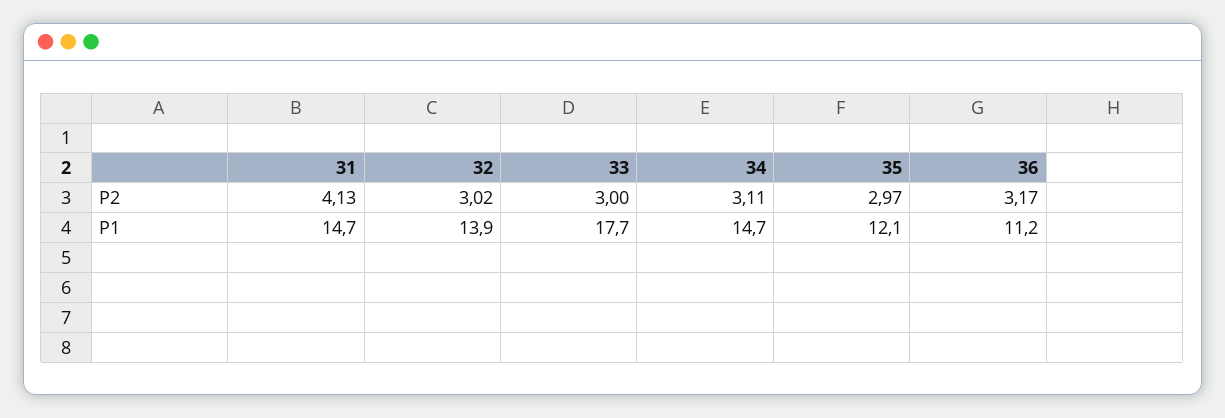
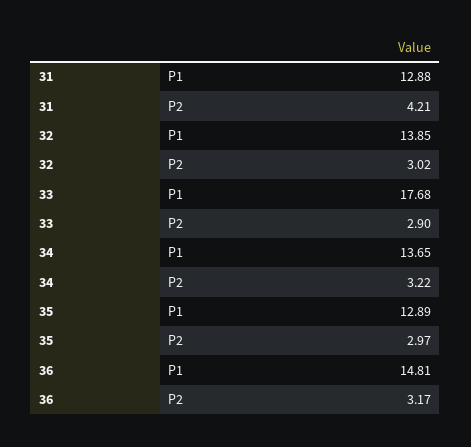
  {
    "31": {
-     "P2": 4.13,
+     "P2": 4.21,
-     "P1": 14.7
+     "P1": 12.88
    },
    "32": {
      "P2": 3.02,
      "P1": 13.85
    },
    "33": {
-     "P2": 3,
+     "P2": 2.9,
      "P1": 17.68
    },
    "34": {
-     "P2": 3.11,
+     "P2": 3.22,
-     "P1": 14.7
+     "P1": 13.65
    },
    "35": {
      "P2": 2.97,
-     "P1": 12.1
+     "P1": 12.89
    },
    "36": {
      "P2": 3.17,
-     "P1": 11.2
+     "P1": 14.81
    }
  }

